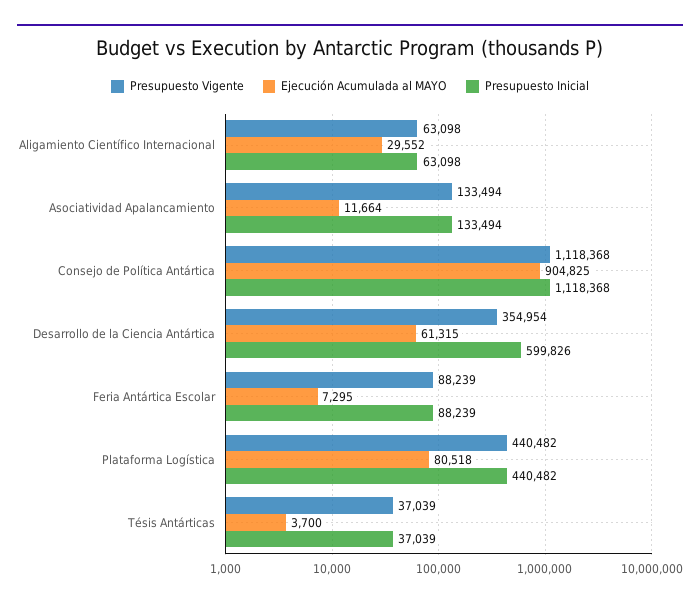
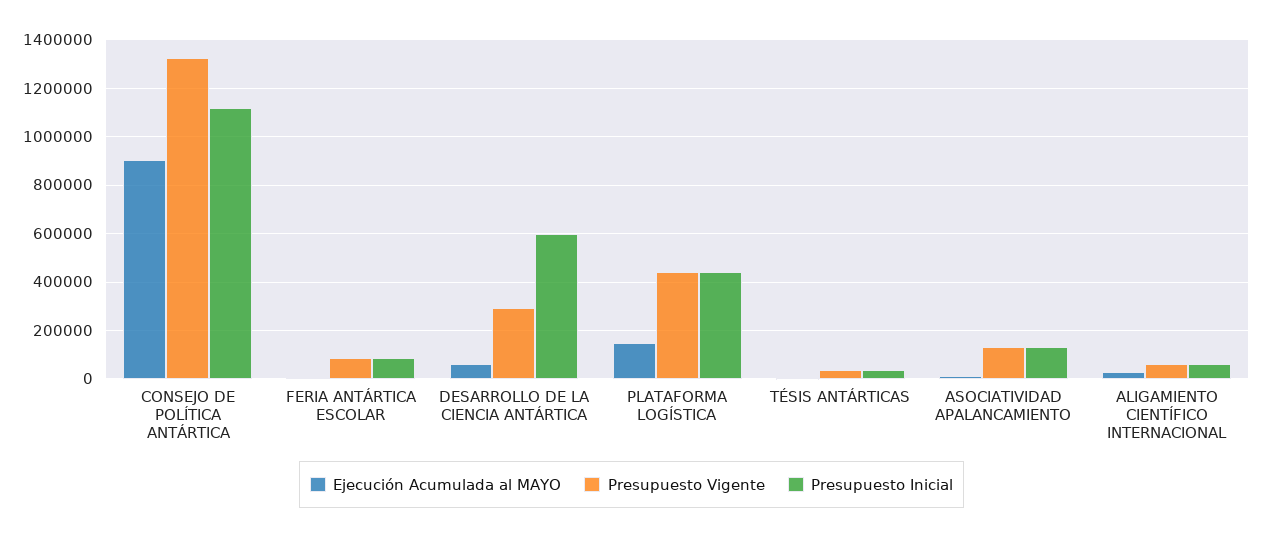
  {
    "Presupuesto Vigente": {
      "Aligamiento Científico Internacional": 63098,
      "Asociatividad Apalancamiento": 133494,
-     "Consejo de Política Antártica": 1118368,
+     "Consejo de Política Antártica": 1325000,
-     "Desarrollo de la Ciencia Antártica": 354954,
+     "Desarrollo de la Ciencia Antártica": 300000,
      "Feria Antártica Escolar": 88239,
      "Plataforma Logística": 440482,
      "Tésis Antárticas": 37039
    },
    "Ejecución Acumulada al MAYO": {
      "Aligamiento Científico Internacional": 29552,
      "Asociatividad Apalancamiento": 11664,
      "Consejo de Política Antártica": 904825,
      "Desarrollo de la Ciencia Antártica": 61315,
      "Feria Antártica Escolar": 7295,
-     "Plataforma Logística": 80518,
+     "Plataforma Logística": 150000,
      "Tésis Antárticas": 3700
    },
    "Presupuesto Inicial": {
      "Aligamiento Científico Internacional": 63098,
      "Asociatividad Apalancamiento": 133494,
      "Consejo de Política Antártica": 1118368,
      "Desarrollo de la Ciencia Antártica": 599826,
      "Feria Antártica Escolar": 88239,
      "Plataforma Logística": 440482,
      "Tésis Antárticas": 37039
    }
  }

